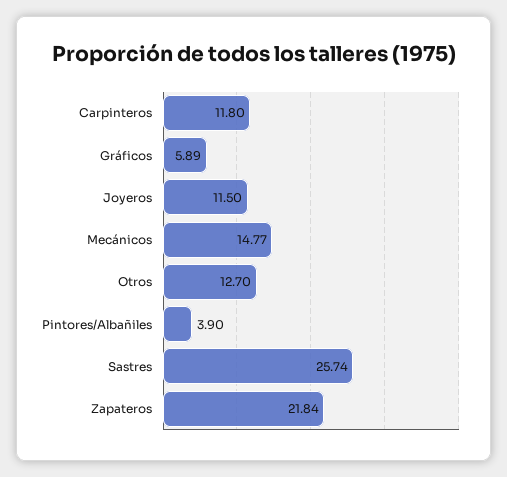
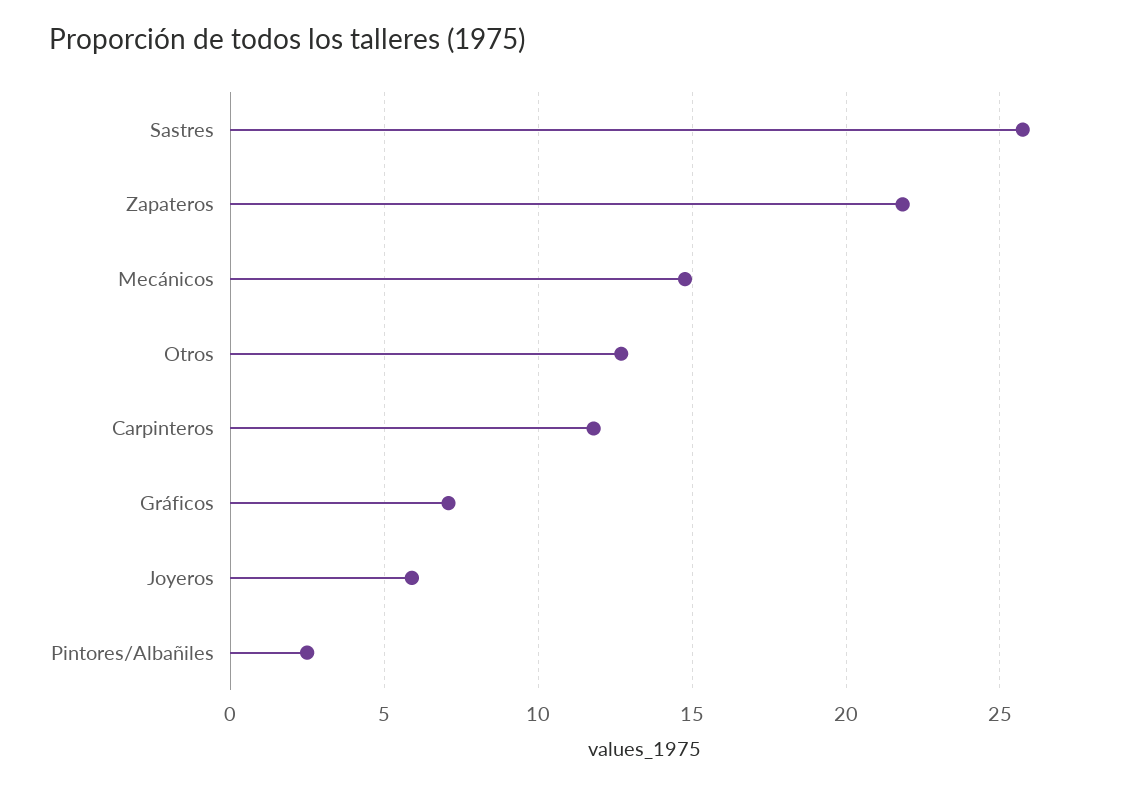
  {
    "Carpinteros": 11.8,
-   "Gráficos": 5.89,
+   "Gráficos": 7,
-   "Joyeros": 11.5,
+   "Joyeros": 6,
    "Mecánicos": 14.77,
    "Otros": 12.7,
-   "Pintores/Albañiles": 3.9,
+   "Pintores/Albañiles": 2.5,
    "Sastres": 25.74,
    "Zapateros": 21.84
  }

